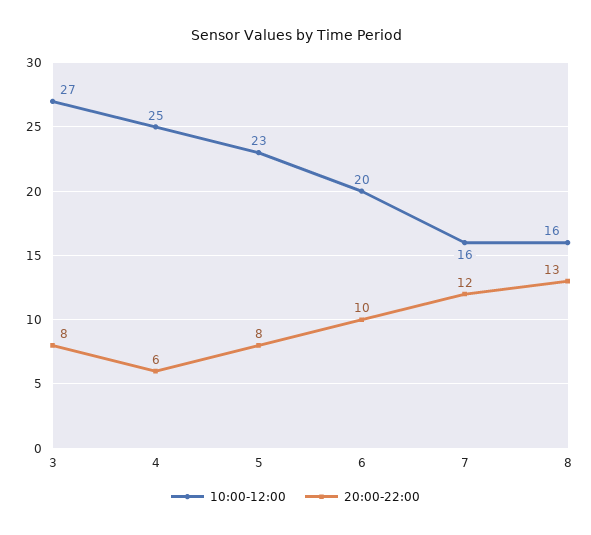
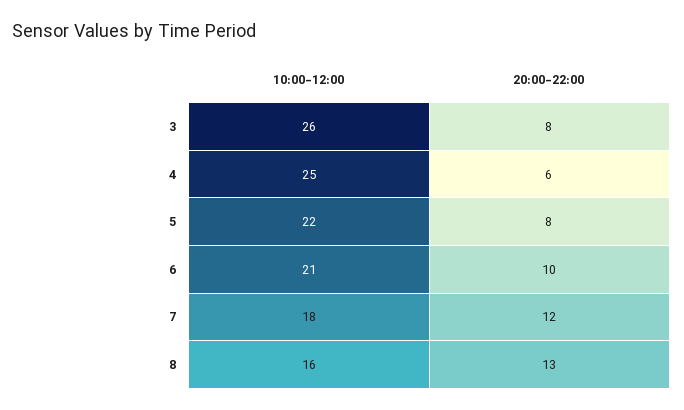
  {
    "10:00-12:00": {
-     "3": 27,
+     "3": 26,
      "4": 25,
-     "5": 23,
+     "5": 22,
-     "6": 20,
+     "6": 21,
-     "7": 16,
+     "7": 18,
      "8": 16
    },
    "20:00-22:00": {
      "3": 8,
      "4": 6,
      "5": 8,
      "6": 10,
      "7": 12,
      "8": 13
    }
  }

